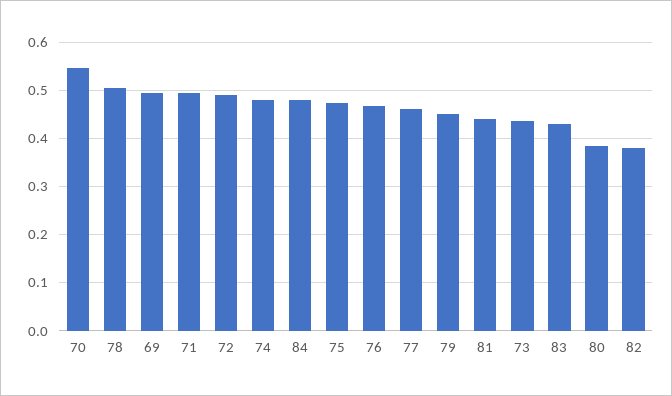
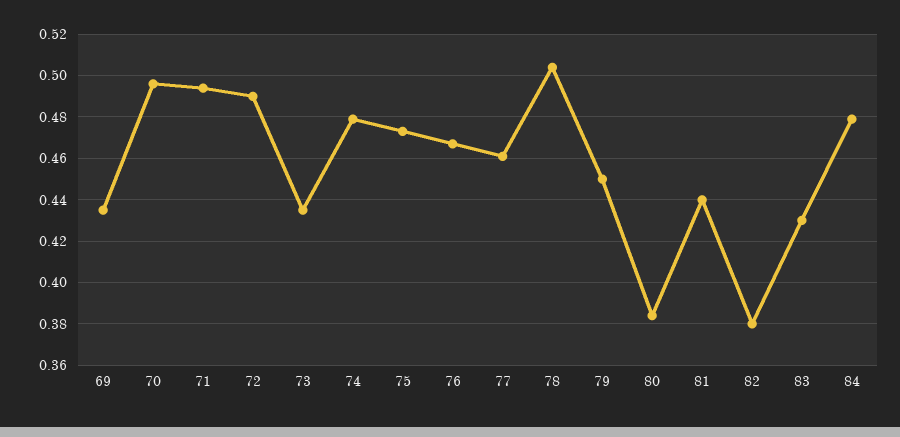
  {
-   "70": 0.54,
+   "70": 0.495,
    "78": 0.505,
-   "69": 0.5,
+   "69": 0.435,
    "71": 0.495,
    "72": 0.49,
    "74": 0.48,
    "84": 0.48,
    "75": 0.475,
    "76": 0.465,
    "77": 0.46,
    "79": 0.45,
    "81": 0.44,
    "73": 0.435,
    "83": 0.43,
    "80": 0.385,
    "82": 0.38
  }

